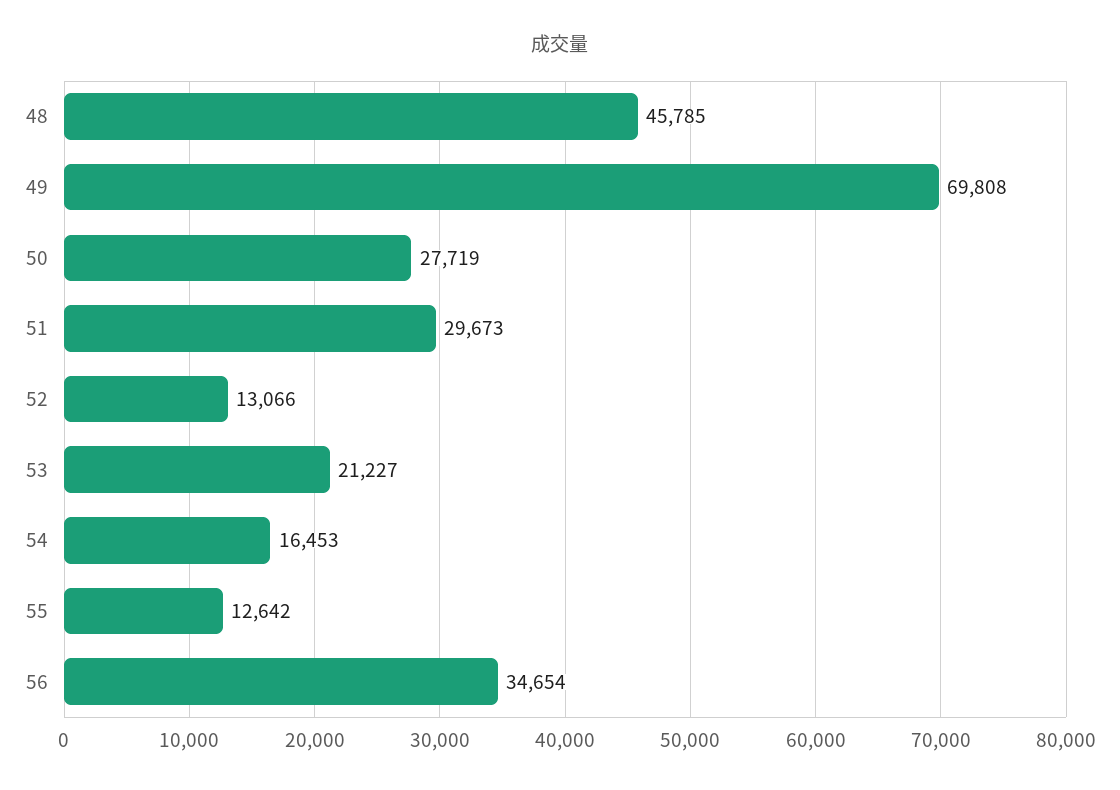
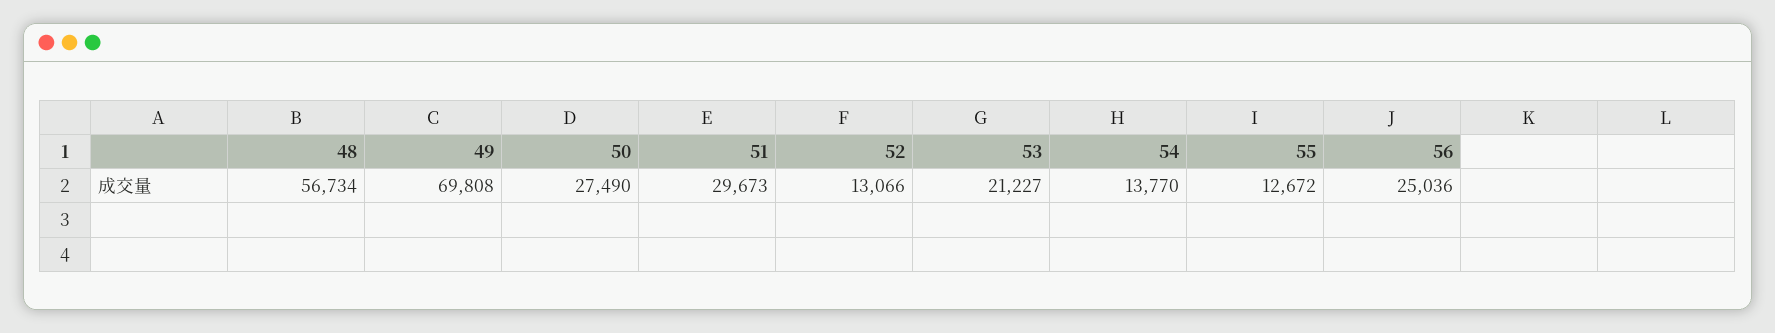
  {
-   "48": 45785,
+   "48": 56734,
    "49": 69808,
-   "50": 27719,
+   "50": 27490,
    "51": 29673,
    "52": 13066,
    "53": 21227,
-   "54": 16453,
+   "54": 13770,
-   "55": 12642,
+   "55": 12672,
-   "56": 34654
+   "56": 25036
  }

